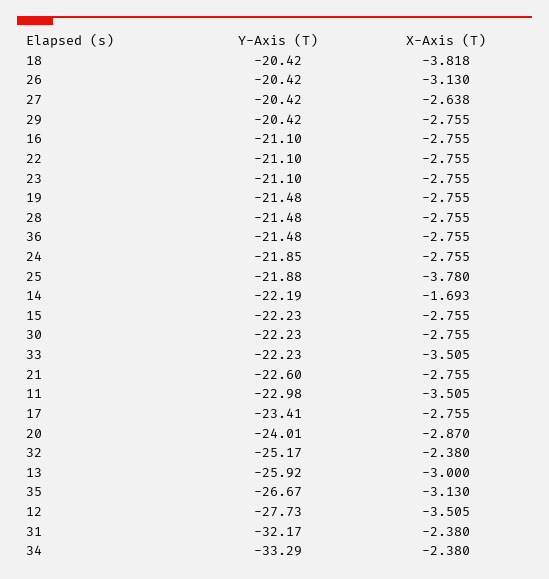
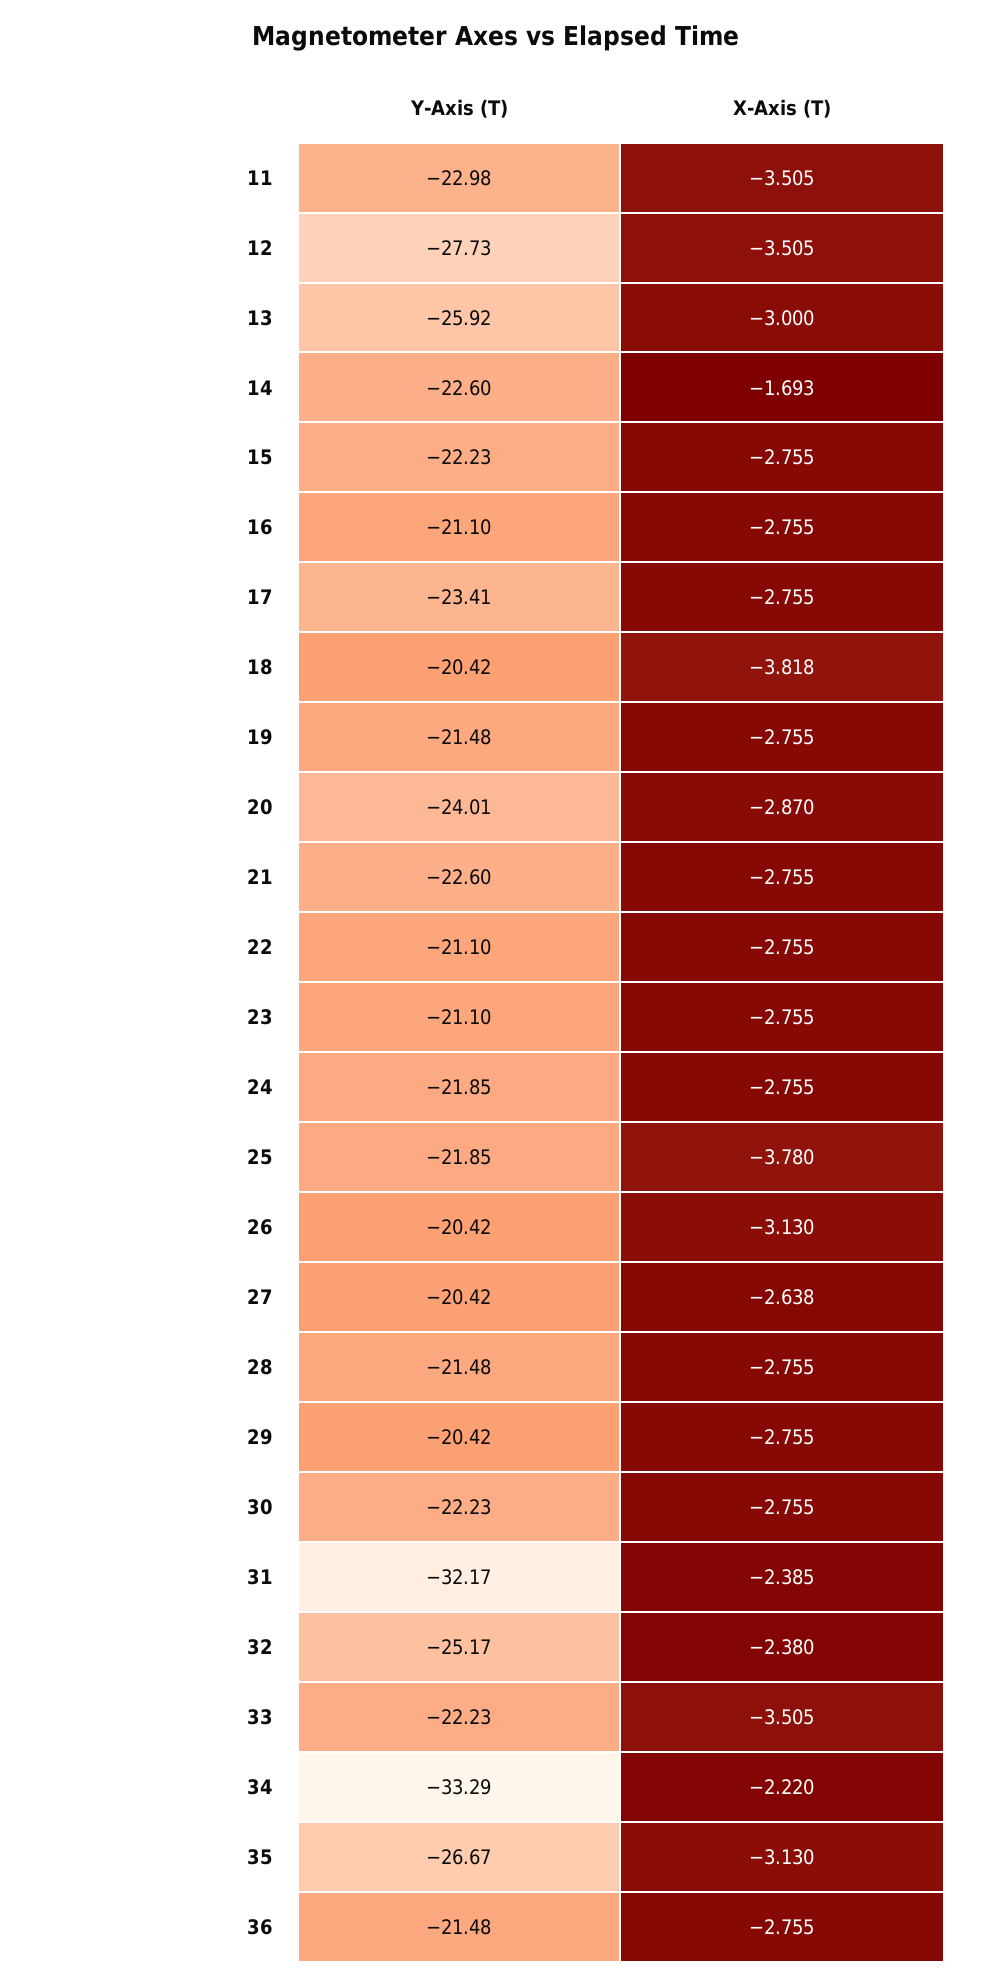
  {
    "Y-Axis (T)": {
      "18": -20.42,
      "26": -20.42,
      "27": -20.42,
      "29": -20.42,
      "16": -21.1,
      "22": -21.1,
      "23": -21.1,
      "19": -21.48,
      "28": -21.48,
      "36": -21.48,
      "24": -21.85,
-     "25": -21.88,
+     "25": -21.85,
-     "14": -22.19,
+     "14": -22.6,
      "15": -22.23,
      "30": -22.23,
      "33": -22.23,
      "21": -22.6,
      "11": -22.98,
      "17": -23.41,
      "20": -24.01,
      "32": -25.17,
      "13": -25.92,
      "35": -26.67,
      "12": -27.73,
      "31": -32.17,
      "34": -33.29
    },
    "X-Axis (T)": {
      "18": -3.818,
      "26": -3.13,
      "27": -2.638,
      "29": -2.755,
      "16": -2.755,
      "22": -2.755,
      "23": -2.755,
      "19": -2.755,
      "28": -2.755,
      "36": -2.755,
      "24": -2.755,
      "25": -3.78,
      "14": -1.693,
      "15": -2.755,
      "30": -2.755,
      "33": -3.505,
      "21": -2.755,
      "11": -3.505,
      "17": -2.755,
      "20": -2.87,
      "32": -2.38,
      "13": -3,
      "35": -3.13,
      "12": -3.505,
-     "31": -2.38,
+     "31": -2.385,
-     "34": -2.38
+     "34": -2.22
    }
  }

